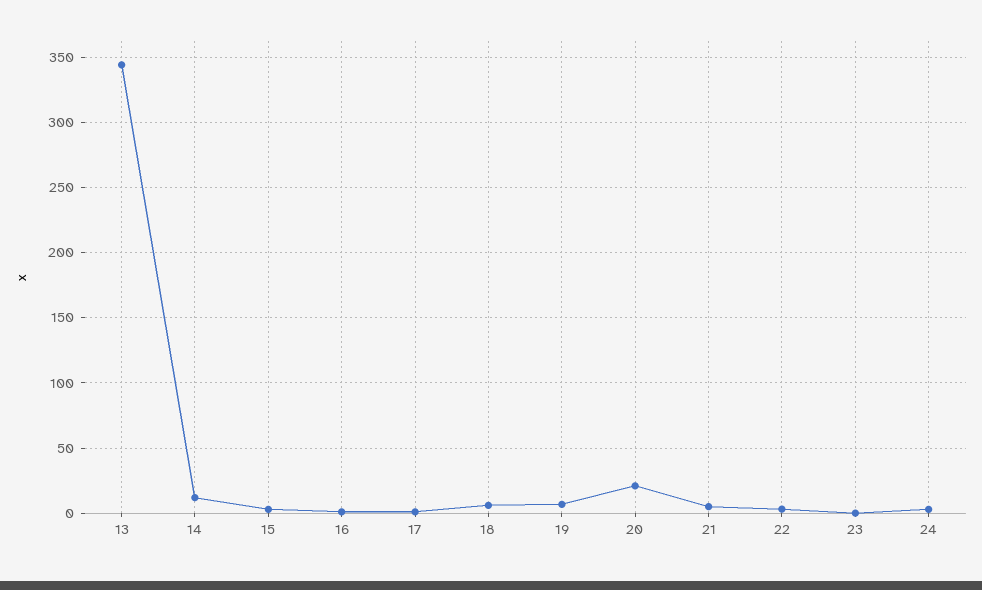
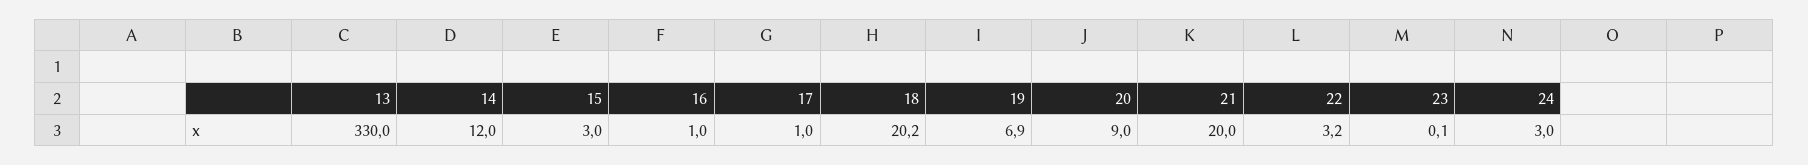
  {
-   "13": 345,
+   "13": 330,
    "14": 12,
    "15": 3,
    "16": 1,
    "17": 1,
-   "18": 5,
+   "18": 20.2,
    "19": 6.9,
-   "20": 20,
+   "20": 9,
-   "21": 5,
+   "21": 20,
    "22": 3.2,
    "23": 0.1,
    "24": 3
  }

